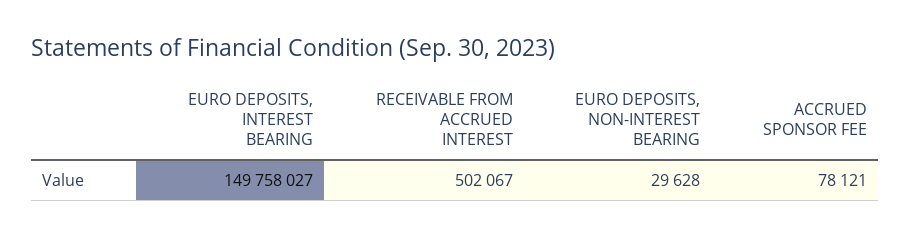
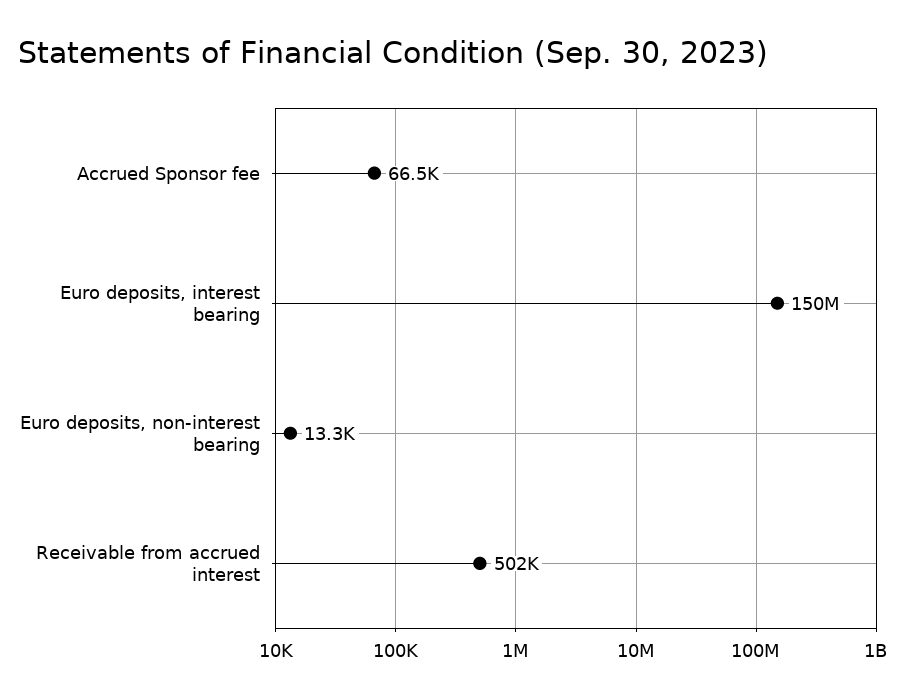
  {
    "EURO DEPOSITS, INTEREST BEARING": 149758027,
    "RECEIVABLE FROM ACCRUED INTEREST": 502067,
-   "EURO DEPOSITS, NON-INTEREST BEARING": 29628,
+   "EURO DEPOSITS, NON-INTEREST BEARING": 13300,
-   "ACCRUED SPONSOR FEE": 78121
+   "ACCRUED SPONSOR FEE": 66500
  }

